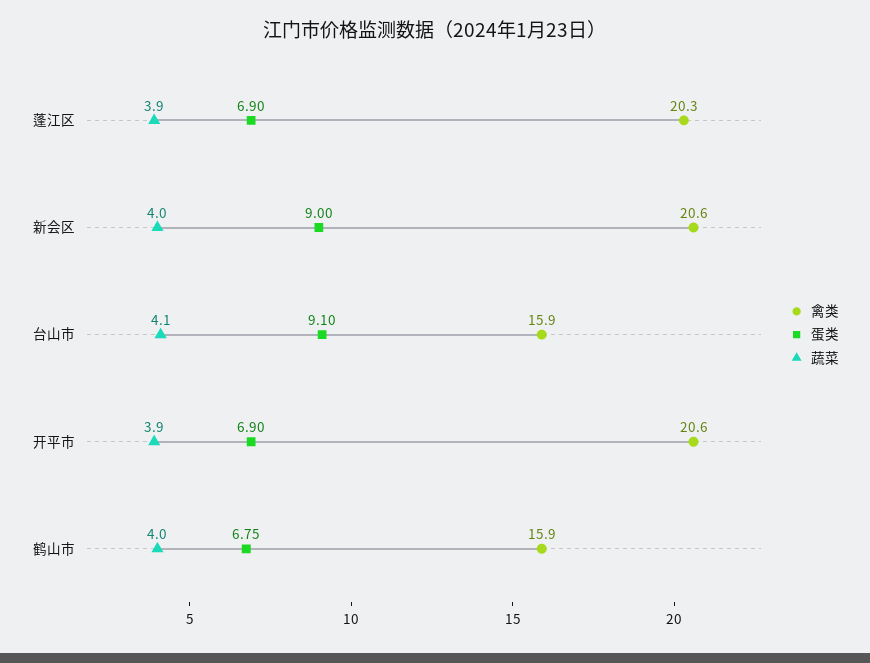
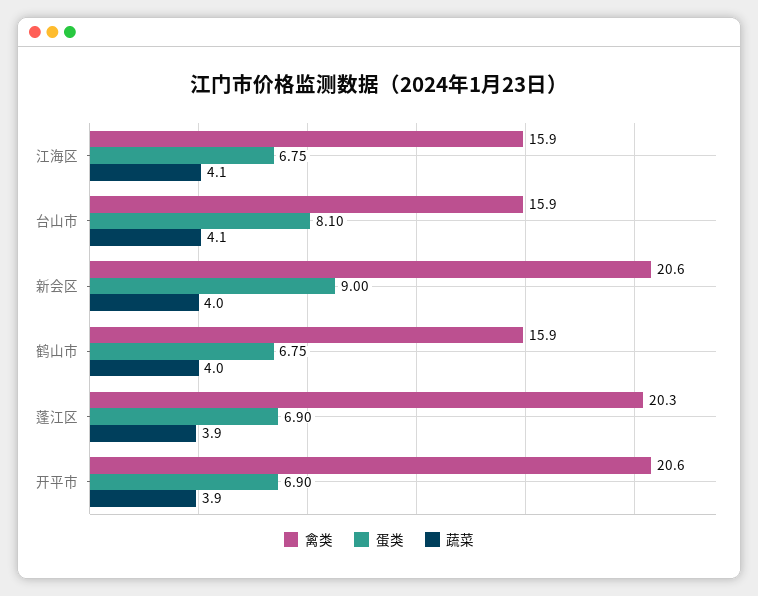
  {
    "禽类": {
      "蓬江区": 20.3,
      "新会区": 20.6,
      "台山市": 15.9,
      "开平市": 20.6,
-     "鹤山市": 15.9
+     "鹤山市": 15.9,
+     "江海区": 15.9
    },
    "蛋类": {
      "蓬江区": 6.9,
      "新会区": 9,
-     "台山市": 9.1,
+     "台山市": 8.1,
      "开平市": 6.9,
-     "鹤山市": 6.75
+     "鹤山市": 6.75,
+     "江海区": 6.75
    },
    "蔬菜": {
      "蓬江区": 3.9,
      "新会区": 4,
      "台山市": 4.1,
      "开平市": 3.9,
-     "鹤山市": 4
+     "鹤山市": 4,
+     "江海区": 4.1
    }
  }

